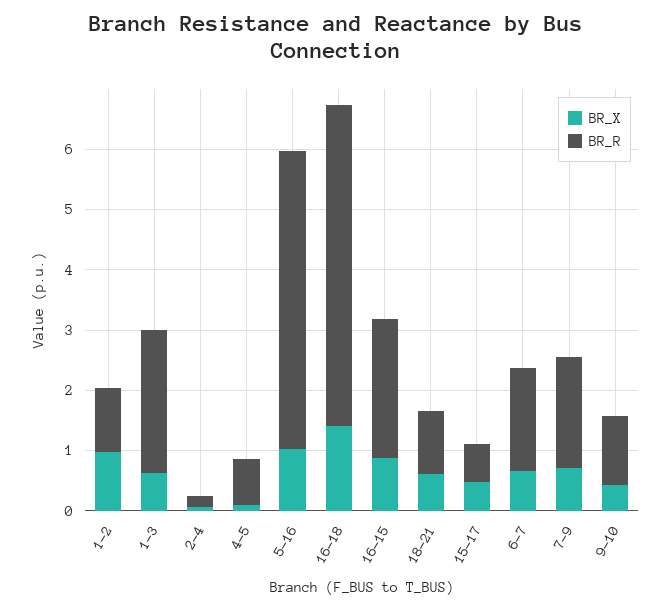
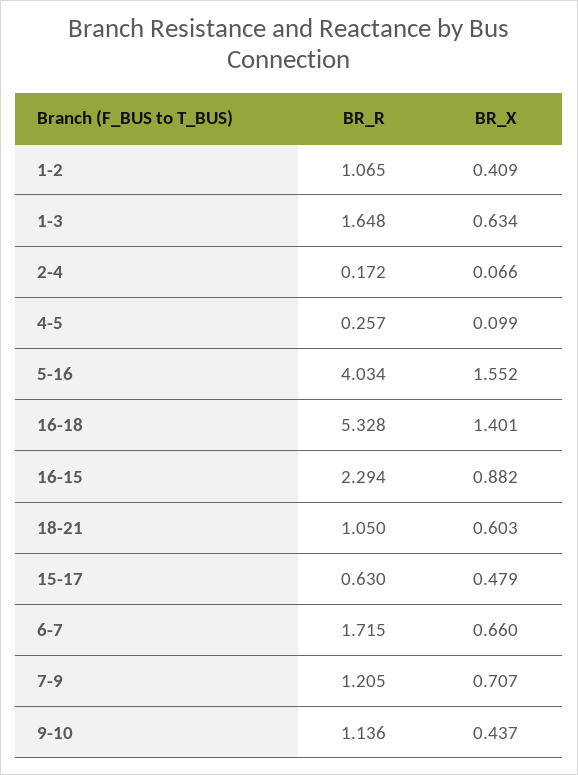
  {
    "BR_X": {
-     "1-2": 1,
+     "1-2": 0.409,
      "1-3": 0.634,
      "2-4": 0.066,
      "4-5": 0.099,
-     "5-16": 1,
+     "5-16": 1.552,
      "16-18": 1.401,
      "16-15": 0.882,
      "18-21": 0.603,
      "15-17": 0.479,
      "6-7": 0.66,
      "7-9": 0.707,
      "9-10": 0.437
    },
    "BR_R": {
      "1-2": 1.065,
-     "1-3": 2.4,
+     "1-3": 1.648,
      "2-4": 0.172,
-     "4-5": 0.8,
+     "4-5": 0.257,
-     "5-16": 5,
+     "5-16": 4.034,
      "16-18": 5.328,
      "16-15": 2.294,
      "18-21": 1.05,
      "15-17": 0.63,
      "6-7": 1.715,
-     "7-9": 1.8,
+     "7-9": 1.205,
      "9-10": 1.136
    }
  }

